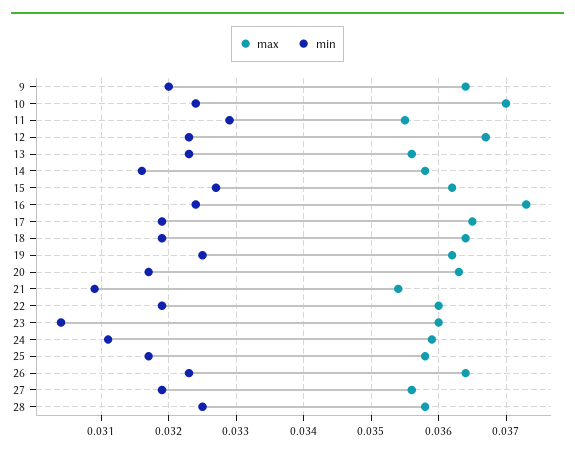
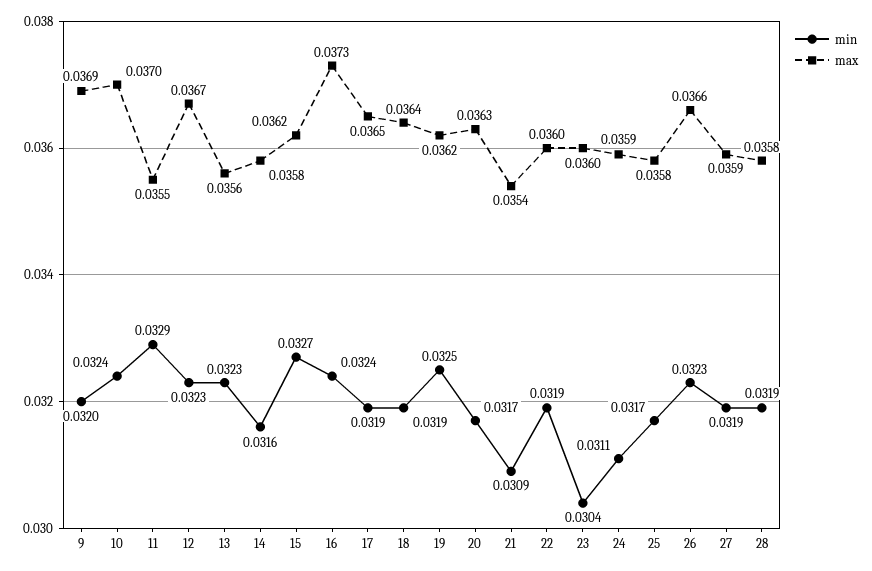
  {
    "max": {
-     "9": 0.0364,
+     "9": 0.0369,
      "10": 0.037,
      "11": 0.0355,
      "12": 0.0367,
      "13": 0.0356,
      "14": 0.0358,
      "15": 0.0362,
      "16": 0.0373,
      "17": 0.0365,
      "18": 0.0364,
      "19": 0.0362,
      "20": 0.0363,
      "21": 0.0354,
      "22": 0.036,
      "23": 0.036,
      "24": 0.0359,
      "25": 0.0358,
-     "26": 0.0364,
+     "26": 0.0366,
-     "27": 0.0356,
+     "27": 0.0359,
      "28": 0.0358
    },
    "min": {
      "9": 0.032,
      "10": 0.0324,
      "11": 0.0329,
      "12": 0.0323,
      "13": 0.0323,
      "14": 0.0316,
      "15": 0.0327,
      "16": 0.0324,
      "17": 0.0319,
      "18": 0.0319,
      "19": 0.0325,
      "20": 0.0317,
      "21": 0.0309,
      "22": 0.0319,
      "23": 0.0304,
      "24": 0.0311,
      "25": 0.0317,
      "26": 0.0323,
      "27": 0.0319,
-     "28": 0.0325
+     "28": 0.0319
    }
  }

